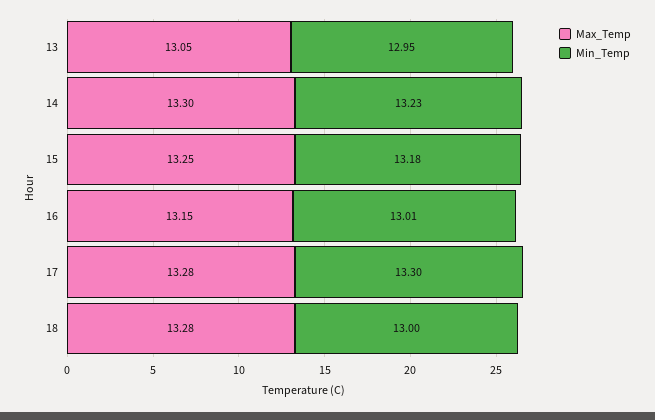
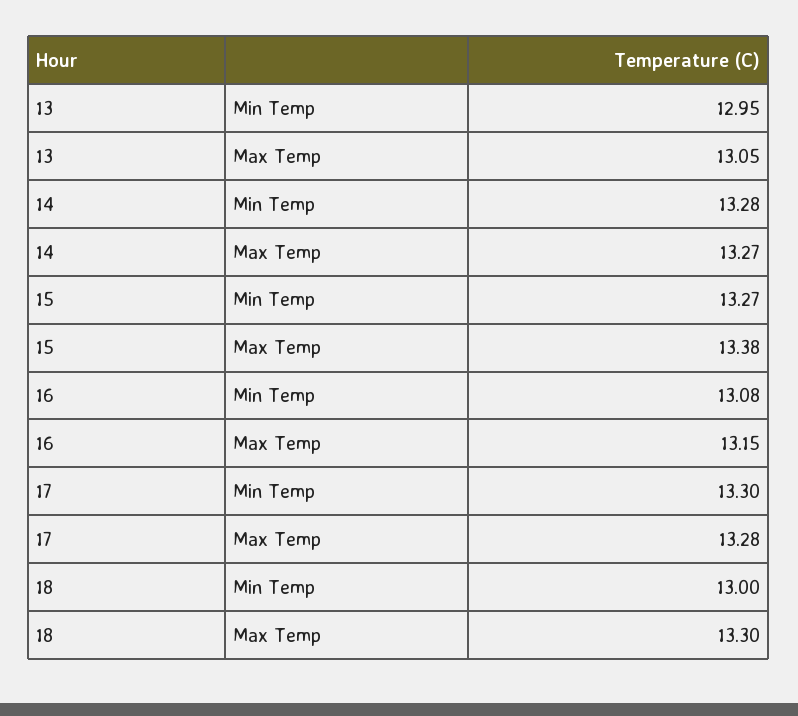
  {
    "Max_Temp": {
      "13": 13.05,
-     "14": 13.3,
+     "14": 13.27,
-     "15": 13.25,
+     "15": 13.38,
      "16": 13.15,
      "17": 13.28,
-     "18": 13.28
+     "18": 13.3
    },
    "Min_Temp": {
      "13": 12.95,
-     "14": 13.23,
+     "14": 13.28,
-     "15": 13.18,
+     "15": 13.27,
-     "16": 13.01,
+     "16": 13.08,
      "17": 13.3,
      "18": 13
    }
  }

